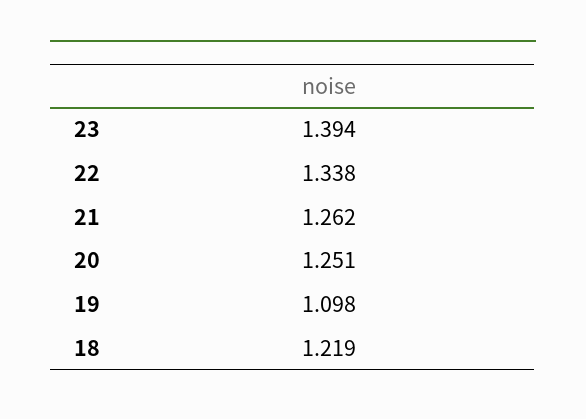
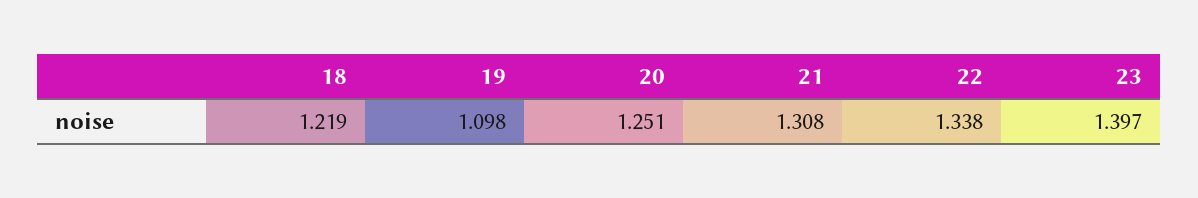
  {
-   "23": 1.394,
+   "23": 1.397,
    "22": 1.338,
-   "21": 1.262,
+   "21": 1.308,
    "20": 1.251,
    "19": 1.098,
    "18": 1.219
  }

